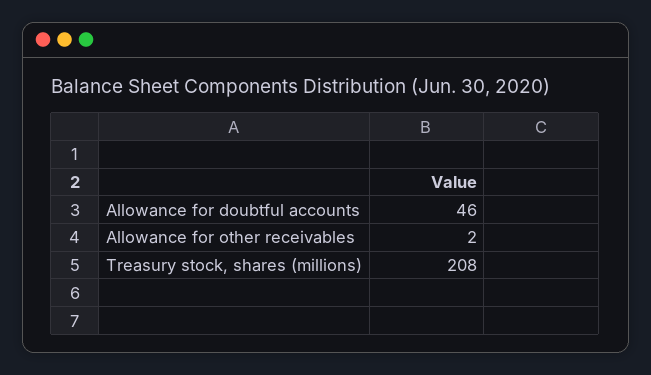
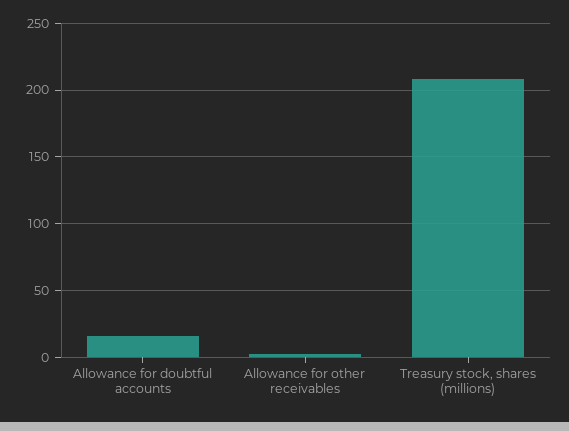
  {
-   "Allowance for doubtful accounts": 46,
+   "Allowance for doubtful accounts": 15,
    "Allowance for other receivables": 2,
    "Treasury stock, shares (millions)": 208
  }

